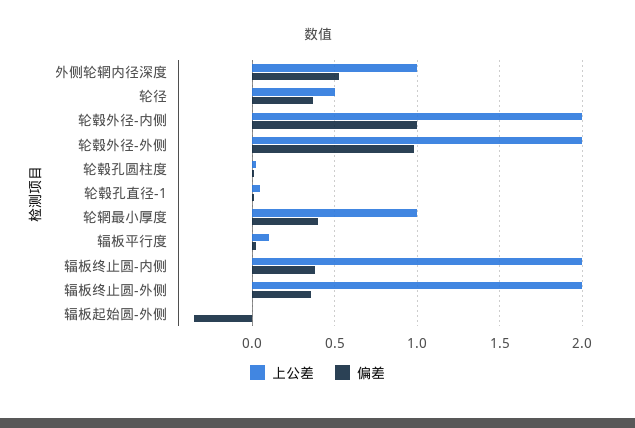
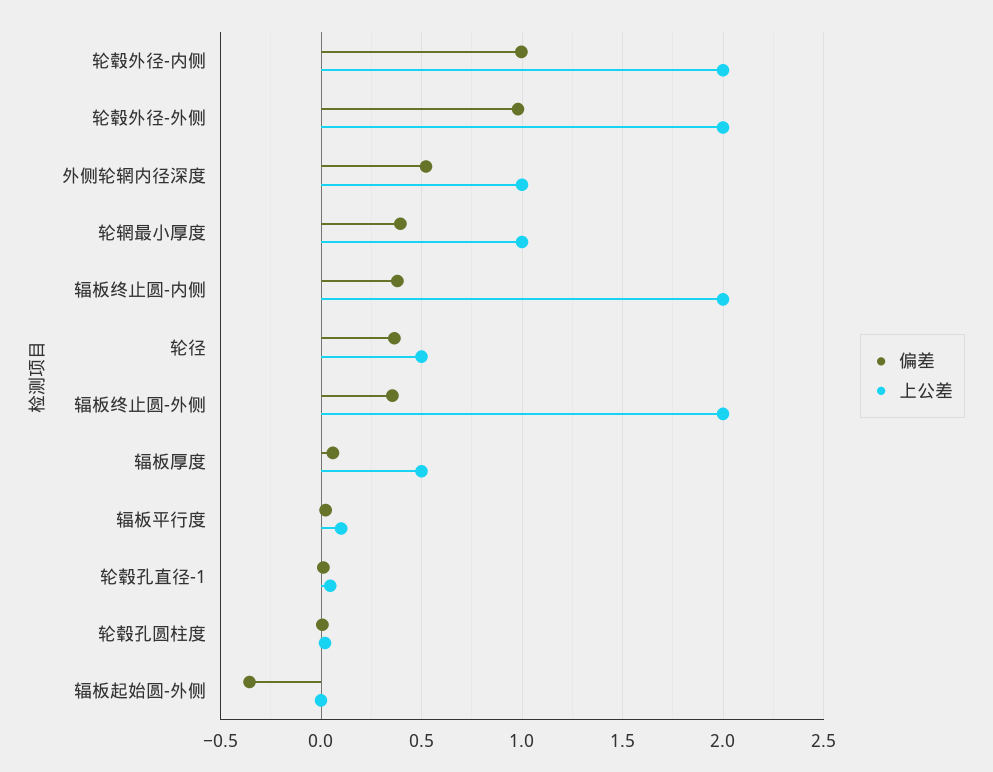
  {
    "上公差": {
      "外侧轮辋内径深度": 1,
      "轮径": 0.5,
      "轮毂外径-内侧": 2,
      "轮毂外径-外侧": 2,
      "轮毂孔圆柱度": 0,
      "轮毂孔直径-1": 0.05,
      "轮辋最小厚度": 1,
      "辐板平行度": 0.1,
      "辐板终止圆-内侧": 2,
      "辐板终止圆-外侧": 2,
-     "辐板起始圆-外侧": 0
+     "辐板起始圆-外侧": 0,
+     "辐板厚度": 0.5
    },
    "偏差": {
      "外侧轮辋内径深度": 0.5,
      "轮径": 0.35,
      "轮毂外径-内侧": 1,
      "轮毂外径-外侧": 1,
      "轮毂孔圆柱度": 0,
      "轮毂孔直径-1": 0,
      "轮辋最小厚度": 0.4,
      "辐板平行度": 0,
      "辐板终止圆-内侧": 0.4,
      "辐板终止圆-外侧": 0.35,
-     "辐板起始圆-外侧": -0.35
+     "辐板起始圆-外侧": -0.35,
+     "辐板厚度": 0.05
    }
  }

